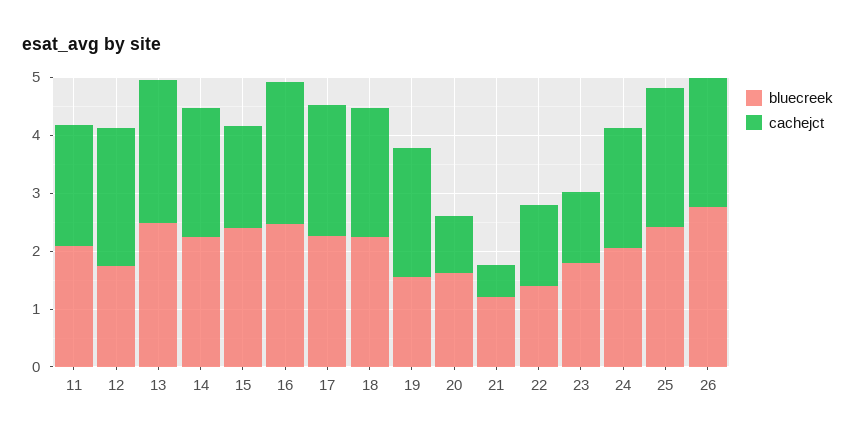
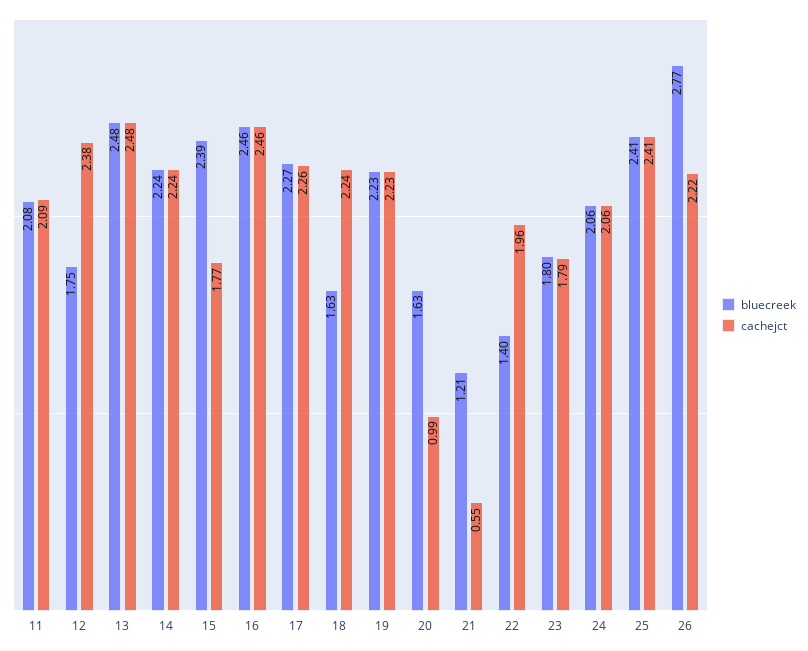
  {
    "bluecreek": {
      "11": 2.08,
      "12": 1.75,
      "13": 2.48,
      "14": 2.24,
      "15": 2.39,
      "16": 2.46,
      "17": 2.27,
-     "18": 2.2,
+     "18": 1.63,
-     "19": 1.6,
+     "19": 2.23,
      "20": 1.63,
      "21": 1.21,
      "22": 1.4,
      "23": 1.8,
      "24": 2.06,
      "25": 2.41,
      "26": 2.77
    },
    "cachejct": {
      "11": 2.09,
      "12": 2.38,
      "13": 2.48,
      "14": 2.24,
      "15": 1.77,
      "16": 2.46,
      "17": 2.26,
      "18": 2.24,
      "19": 2.23,
      "20": 0.99,
      "21": 0.55,
-     "22": 1.4,
+     "22": 1.96,
-     "23": 1.2,
+     "23": 1.79,
      "24": 2.06,
      "25": 2.41,
      "26": 2.22
    }
  }

